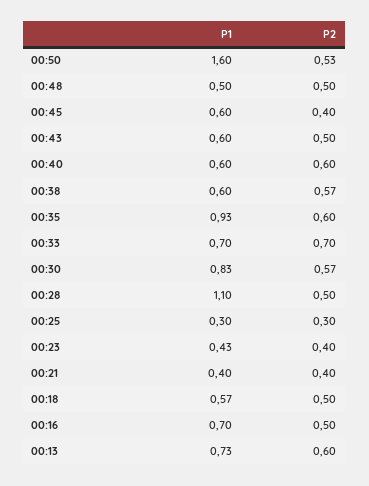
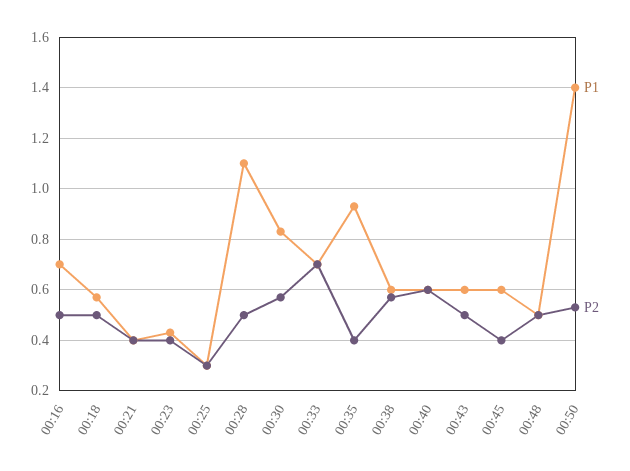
  {
    "P1": {
-     "00:50": 1.6,
+     "00:50": 1.4,
      "00:48": 0.5,
      "00:45": 0.6,
      "00:43": 0.6,
      "00:40": 0.6,
      "00:38": 0.6,
      "00:35": 0.93,
      "00:33": 0.7,
      "00:30": 0.83,
      "00:28": 1.1,
      "00:25": 0.3,
      "00:23": 0.43,
      "00:21": 0.4,
      "00:18": 0.57,
-     "00:16": 0.7,
+     "00:16": 0.7
-     "00:13": 0.73
    },
    "P2": {
      "00:50": 0.53,
      "00:48": 0.5,
      "00:45": 0.4,
      "00:43": 0.5,
      "00:40": 0.6,
      "00:38": 0.57,
-     "00:35": 0.6,
+     "00:35": 0.4,
      "00:33": 0.7,
      "00:30": 0.57,
      "00:28": 0.5,
      "00:25": 0.3,
      "00:23": 0.4,
      "00:21": 0.4,
      "00:18": 0.5,
-     "00:16": 0.5,
+     "00:16": 0.5
-     "00:13": 0.6
    }
  }

